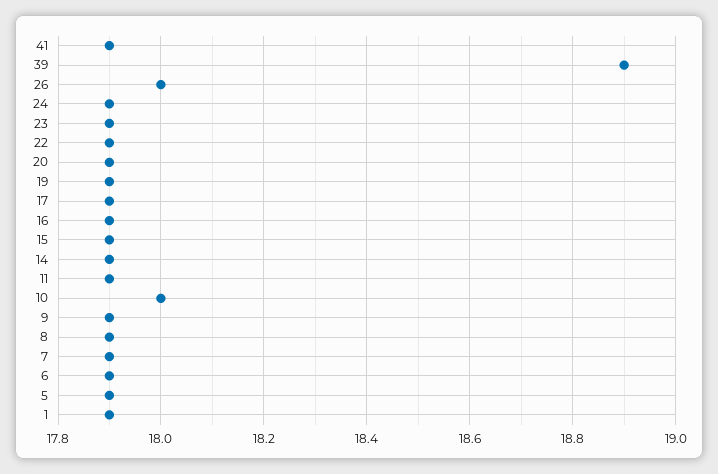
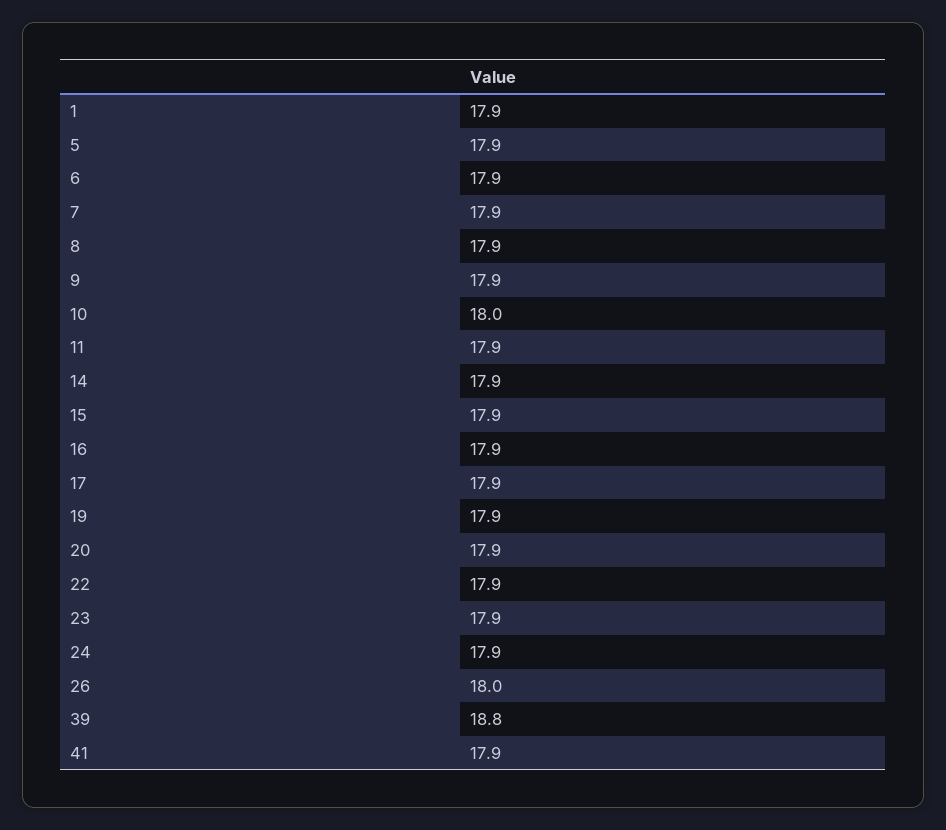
  {
    "41": 17.9,
-   "39": 18.9,
+   "39": 18.8,
    "26": 18,
    "24": 17.9,
    "23": 17.9,
    "22": 17.9,
    "20": 17.9,
    "19": 17.9,
    "17": 17.9,
    "16": 17.9,
    "15": 17.9,
    "14": 17.9,
    "11": 17.9,
    "10": 18,
    "9": 17.9,
    "8": 17.9,
    "7": 17.9,
    "6": 17.9,
    "5": 17.9,
    "1": 17.9
  }

